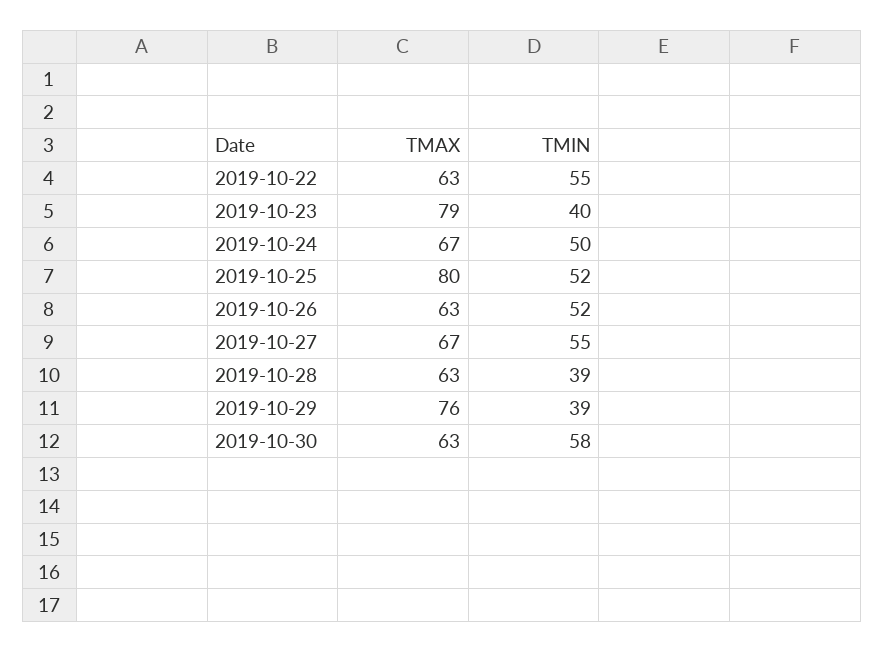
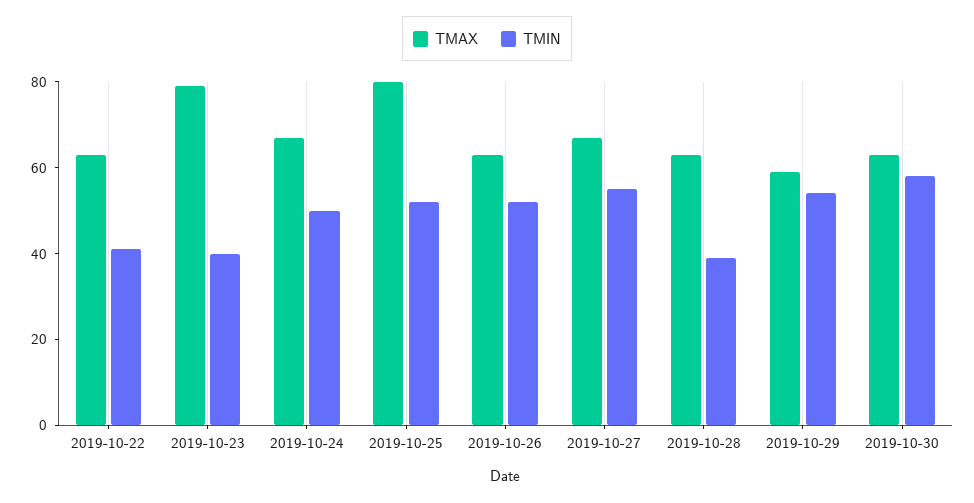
  {
    "TMAX": {
      "2019-10-22": 63,
      "2019-10-23": 79,
      "2019-10-24": 67,
      "2019-10-25": 80,
      "2019-10-26": 63,
      "2019-10-27": 67,
      "2019-10-28": 63,
-     "2019-10-29": 76,
+     "2019-10-29": 60,
      "2019-10-30": 63
    },
    "TMIN": {
-     "2019-10-22": 55,
+     "2019-10-22": 40,
      "2019-10-23": 40,
      "2019-10-24": 50,
      "2019-10-25": 52,
      "2019-10-26": 52,
      "2019-10-27": 55,
      "2019-10-28": 39,
-     "2019-10-29": 39,
+     "2019-10-29": 55,
      "2019-10-30": 58
    }
  }

